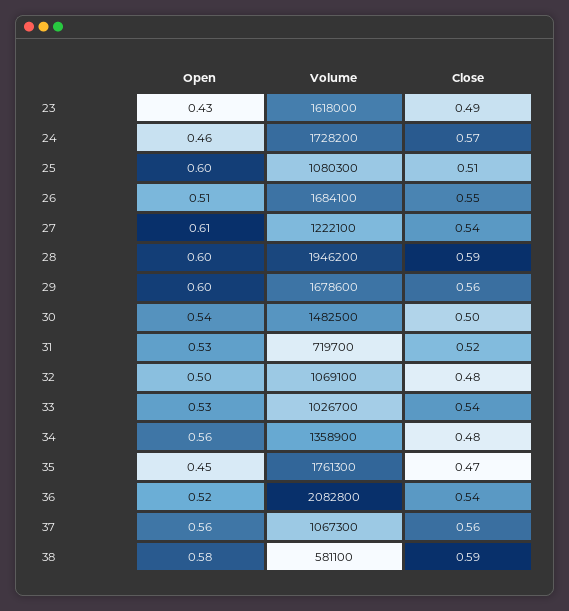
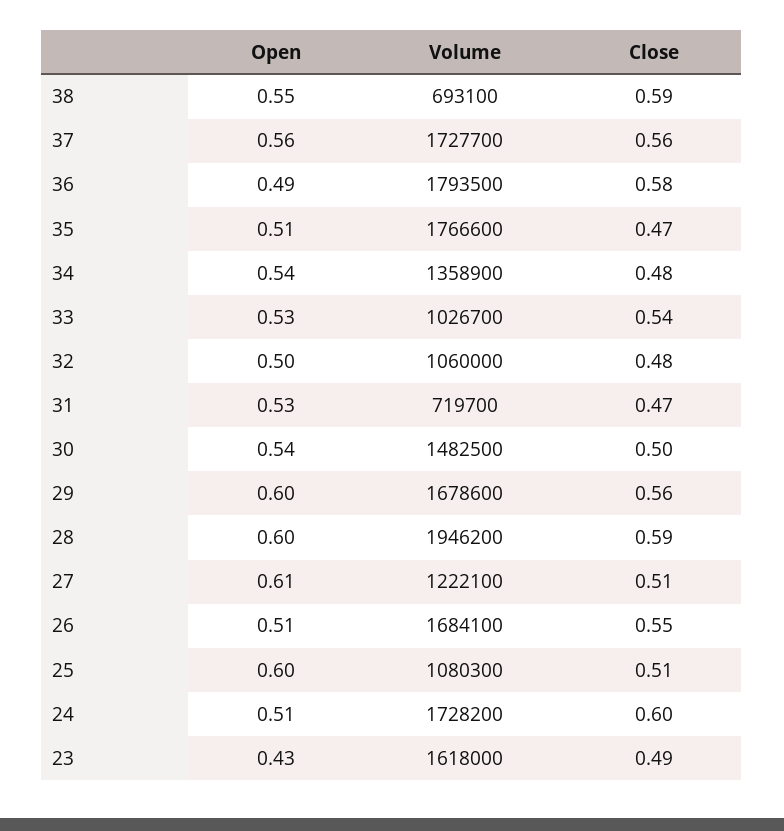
  {
    "Open": {
      "23": 0.43,
-     "24": 0.46,
+     "24": 0.51,
      "25": 0.6,
      "26": 0.51,
      "27": 0.61,
      "28": 0.6,
      "29": 0.6,
      "30": 0.54,
      "31": 0.53,
      "32": 0.5,
      "33": 0.53,
-     "34": 0.56,
+     "34": 0.54,
-     "35": 0.45,
+     "35": 0.51,
-     "36": 0.52,
+     "36": 0.49,
      "37": 0.56,
-     "38": 0.58
+     "38": 0.55
    },
    "Volume": {
      "23": 1618000,
      "24": 1728200,
      "25": 1080300,
      "26": 1684100,
      "27": 1222100,
      "28": 1946200,
      "29": 1678600,
      "30": 1482500,
      "31": 719700,
-     "32": 1069100,
+     "32": 1060000,
      "33": 1026700,
      "34": 1358900,
-     "35": 1761300,
+     "35": 1766600,
-     "36": 2082800,
+     "36": 1793500,
-     "37": 1067300,
+     "37": 1727700,
-     "38": 581100
+     "38": 693100
    },
    "Close": {
      "23": 0.49,
-     "24": 0.57,
+     "24": 0.6,
      "25": 0.51,
      "26": 0.55,
-     "27": 0.54,
+     "27": 0.51,
      "28": 0.59,
      "29": 0.56,
      "30": 0.5,
-     "31": 0.52,
+     "31": 0.47,
      "32": 0.48,
      "33": 0.54,
      "34": 0.48,
      "35": 0.47,
-     "36": 0.54,
+     "36": 0.58,
      "37": 0.56,
      "38": 0.59
    }
  }

